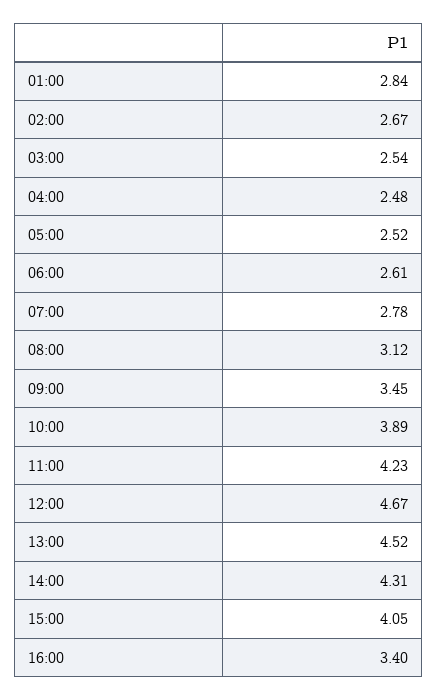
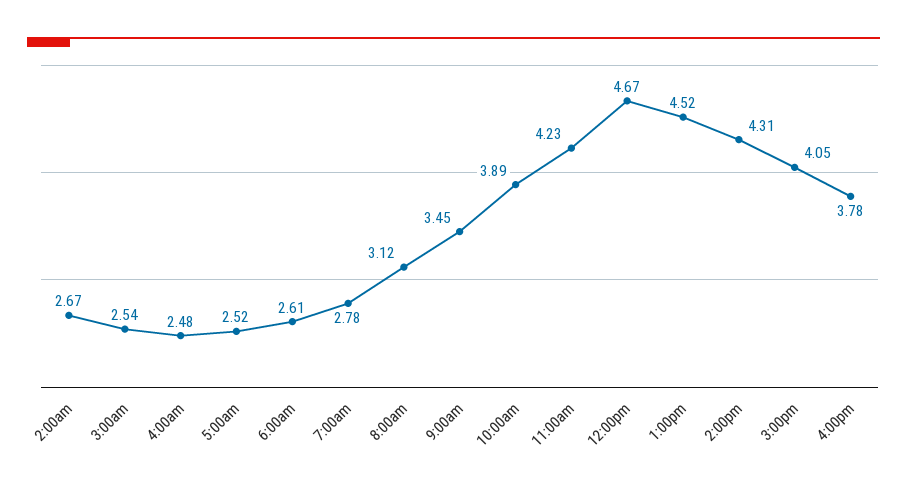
  {
-   "01:00": 2.84,
    "02:00": 2.67,
    "03:00": 2.54,
    "04:00": 2.48,
    "05:00": 2.52,
    "06:00": 2.61,
    "07:00": 2.78,
    "08:00": 3.12,
    "09:00": 3.45,
    "10:00": 3.89,
    "11:00": 4.23,
    "12:00": 4.67,
    "13:00": 4.52,
    "14:00": 4.31,
    "15:00": 4.05,
-   "16:00": 3.4
+   "16:00": 3.78
  }

